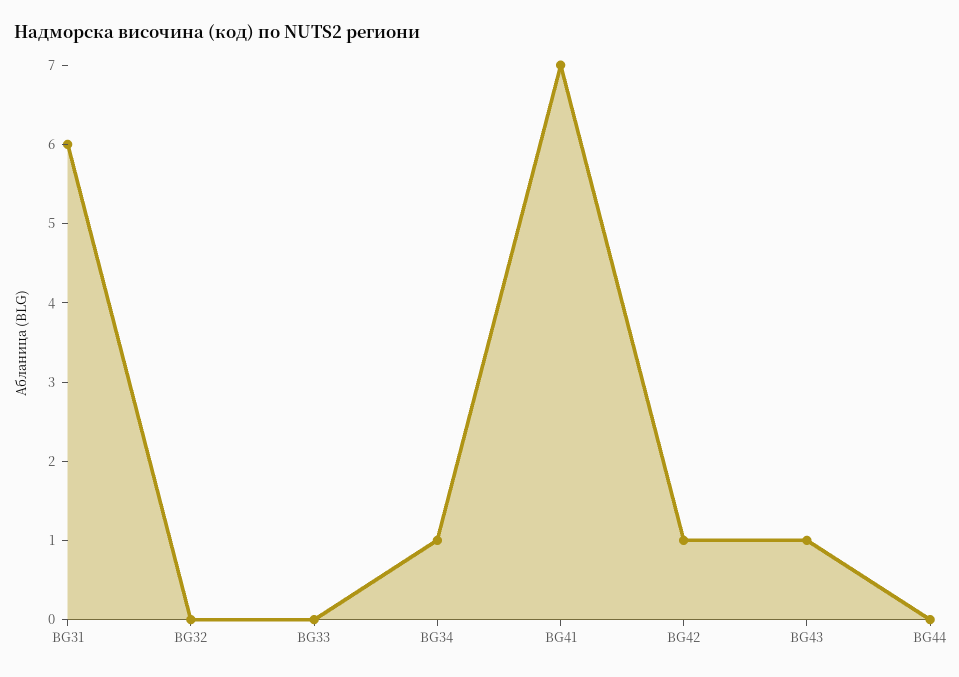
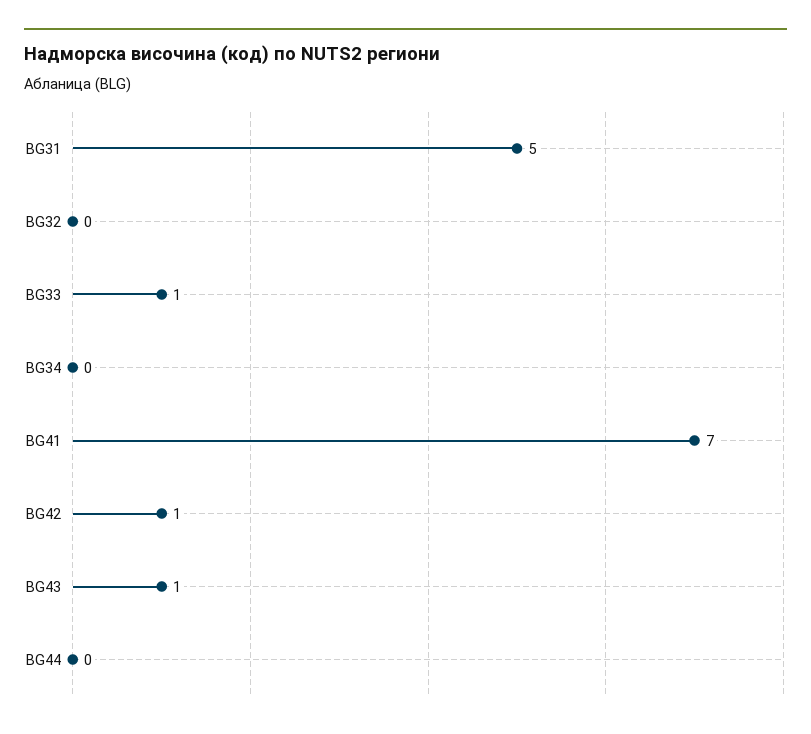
  {
-   "BG31": 6,
+   "BG31": 5,
    "BG32": 0,
-   "BG33": 0,
+   "BG33": 1,
-   "BG34": 1,
+   "BG34": 0,
    "BG41": 7,
    "BG42": 1,
    "BG43": 1,
    "BG44": 0
  }

